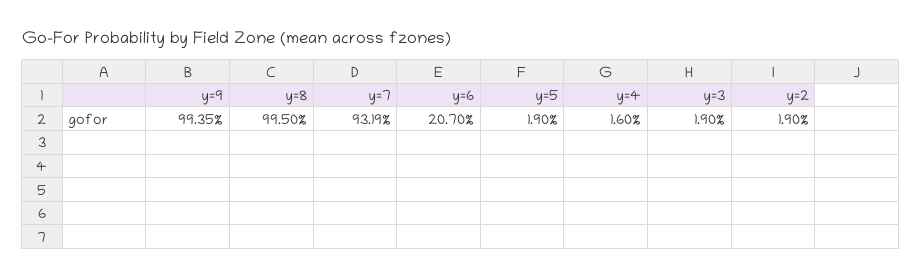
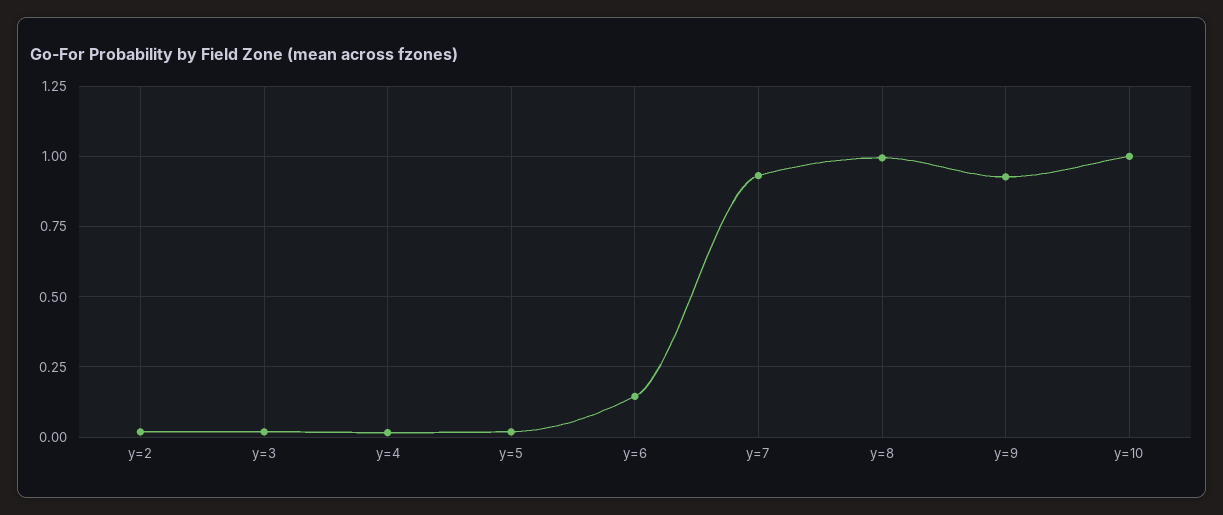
  {
-   "y=9": 0.9935,
+   "y=9": 0.925,
    "y=8": 0.995,
    "y=7": 0.9319,
-   "y=6": 0.207,
+   "y=6": 0.15,
    "y=5": 0.019,
    "y=4": 0.016,
    "y=3": 0.019,
-   "y=2": 0.019
+   "y=2": 0.019,
+   "y=10": 1
  }

